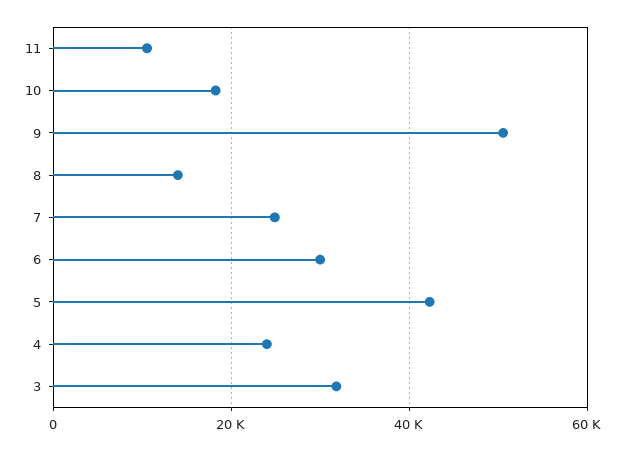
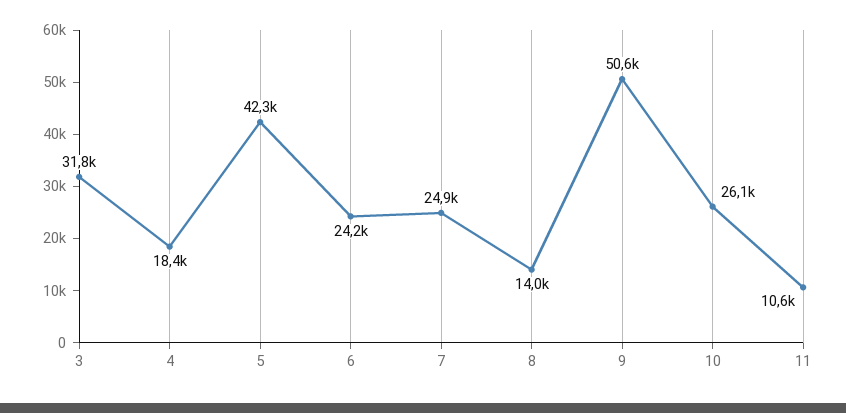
  {
    "11": 10600,
-   "10": 18000,
+   "10": 26100,
    "9": 50600,
    "8": 14000,
    "7": 24900,
-   "6": 30000,
+   "6": 24200,
    "5": 42300,
-   "4": 24000,
+   "4": 18400,
    "3": 31800
  }

